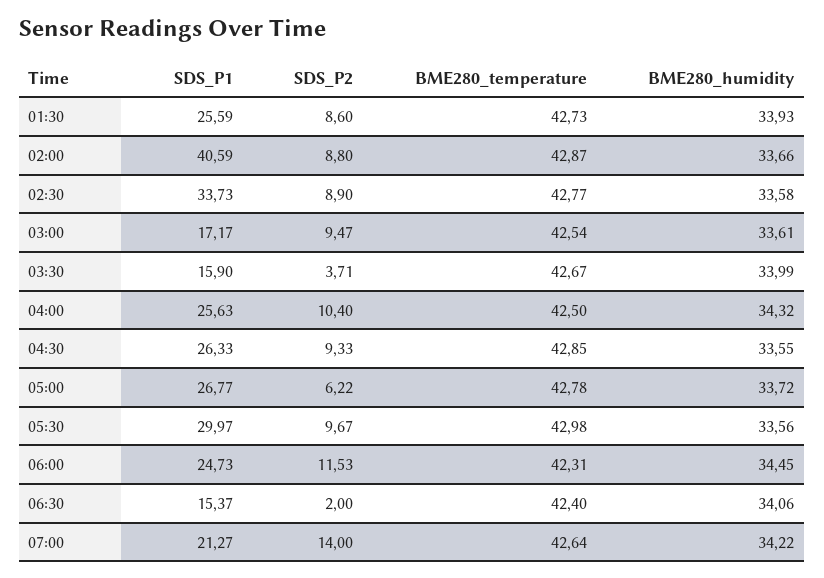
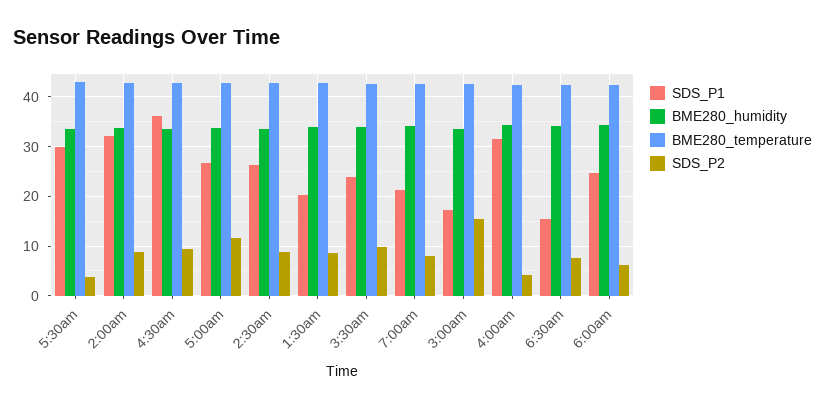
  {
    "SDS_P1": {
-     "01:30": 25.59,
+     "01:30": 20,
-     "02:00": 40.59,
+     "02:00": 32,
-     "02:30": 33.73,
+     "02:30": 26,
      "03:00": 17.17,
-     "03:30": 15.9,
+     "03:30": 24,
-     "04:00": 25.63,
+     "04:00": 32,
-     "04:30": 26.33,
+     "04:30": 36,
      "05:00": 26.77,
      "05:30": 29.97,
      "06:00": 24.73,
      "06:30": 15.37,
      "07:00": 21.27
    },
    "SDS_P2": {
      "01:30": 8.6,
      "02:00": 8.8,
      "02:30": 8.9,
-     "03:00": 9.47,
+     "03:00": 16,
-     "03:30": 3.71,
+     "03:30": 10,
-     "04:00": 10.4,
+     "04:00": 4,
      "04:30": 9.33,
-     "05:00": 6.22,
+     "05:00": 12,
-     "05:30": 9.67,
+     "05:30": 4,
-     "06:00": 11.53,
+     "06:00": 6,
-     "06:30": 2,
+     "06:30": 8,
-     "07:00": 14
+     "07:00": 8
    },
    "BME280_temperature": {
      "01:30": 42.73,
      "02:00": 42.87,
      "02:30": 42.77,
      "03:00": 42.54,
      "03:30": 42.67,
      "04:00": 42.5,
      "04:30": 42.85,
      "05:00": 42.78,
      "05:30": 42.98,
      "06:00": 42.31,
      "06:30": 42.4,
      "07:00": 42.64
    },
    "BME280_humidity": {
      "01:30": 33.93,
      "02:00": 33.66,
      "02:30": 33.58,
      "03:00": 33.61,
      "03:30": 33.99,
      "04:00": 34.32,
      "04:30": 33.55,
      "05:00": 33.72,
      "05:30": 33.56,
      "06:00": 34.45,
      "06:30": 34.06,
      "07:00": 34.22
    }
  }

